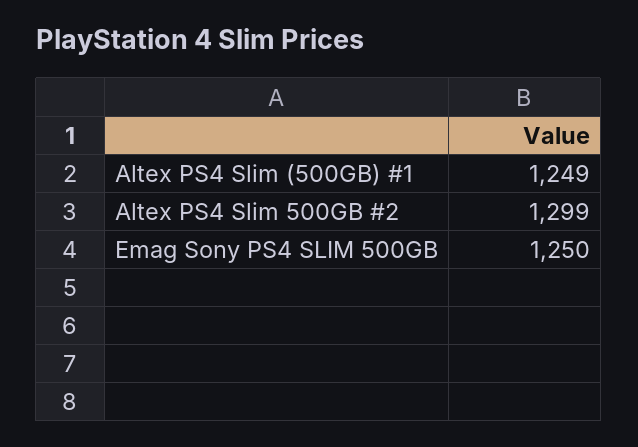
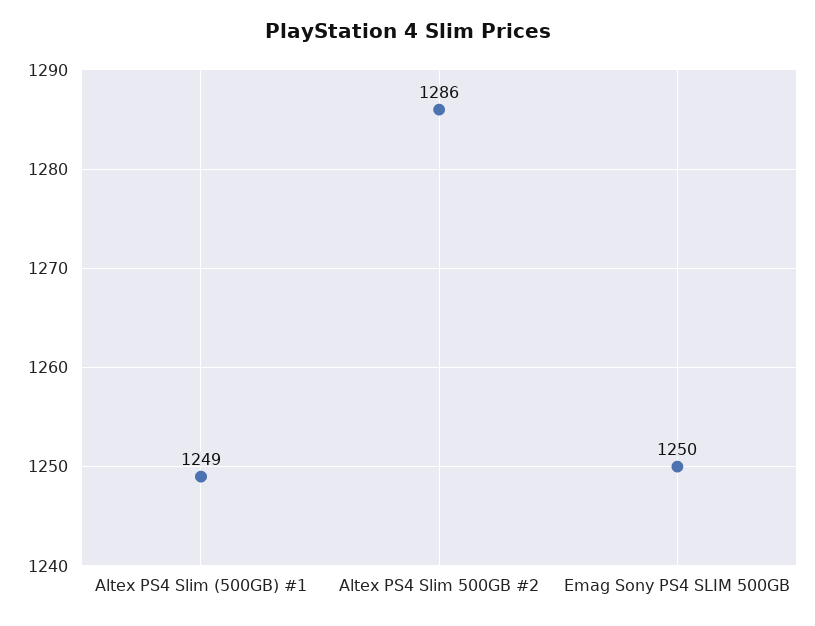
  {
    "Altex PS4 Slim (500GB) #1": 1249,
-   "Altex PS4 Slim 500GB #2": 1299,
+   "Altex PS4 Slim 500GB #2": 1286,
    "Emag Sony PS4 SLIM 500GB": 1250
  }

